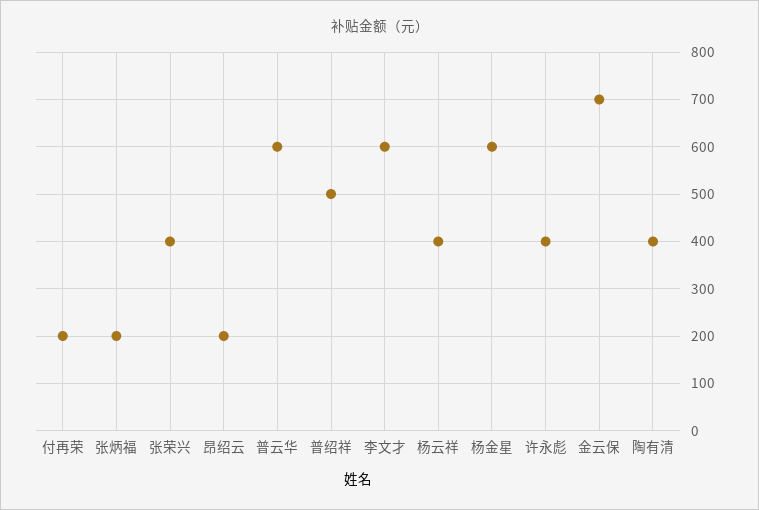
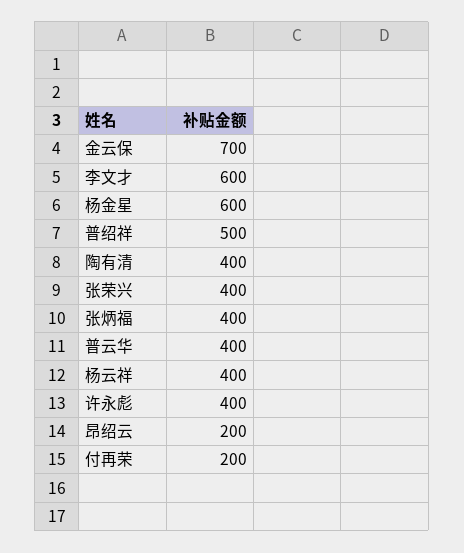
  {
    "付再荣": 200,
-   "张炳福": 200,
+   "张炳福": 400,
    "张荣兴": 400,
    "昂绍云": 200,
-   "普云华": 600,
+   "普云华": 400,
    "普绍祥": 500,
    "李文才": 600,
    "杨云祥": 400,
    "杨金星": 600,
    "许永彪": 400,
    "金云保": 700,
    "陶有清": 400
  }

